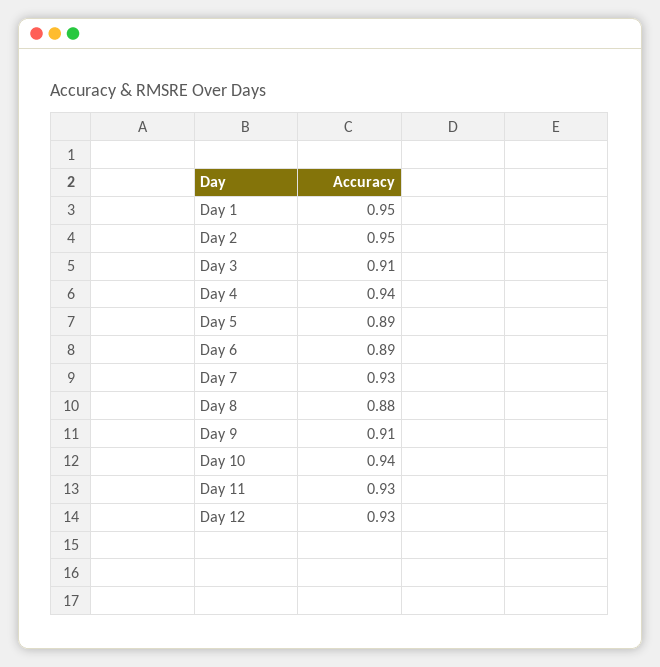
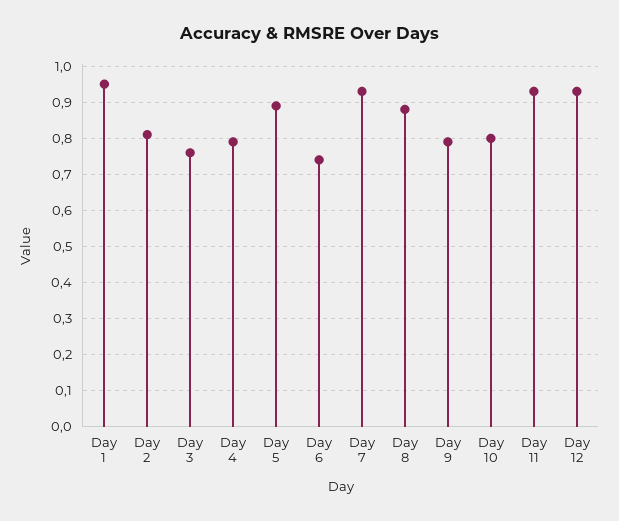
  {
    "Day 1": 0.95,
-   "Day 2": 0.95,
+   "Day 2": 0.8,
-   "Day 3": 0.91,
+   "Day 3": 0.75,
-   "Day 4": 0.94,
+   "Day 4": 0.8,
    "Day 5": 0.89,
-   "Day 6": 0.89,
+   "Day 6": 0.75,
    "Day 7": 0.93,
    "Day 8": 0.88,
-   "Day 9": 0.91,
+   "Day 9": 0.8,
-   "Day 10": 0.94,
+   "Day 10": 0.8,
    "Day 11": 0.93,
    "Day 12": 0.93
  }

